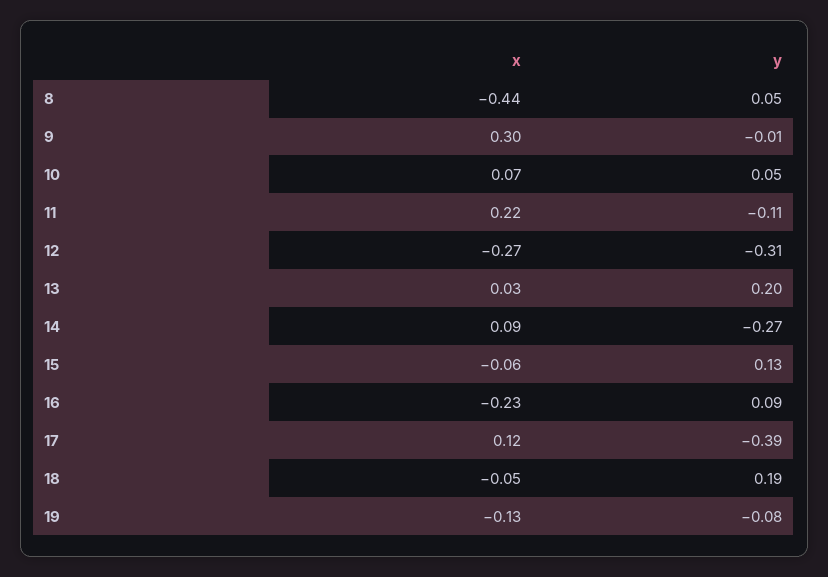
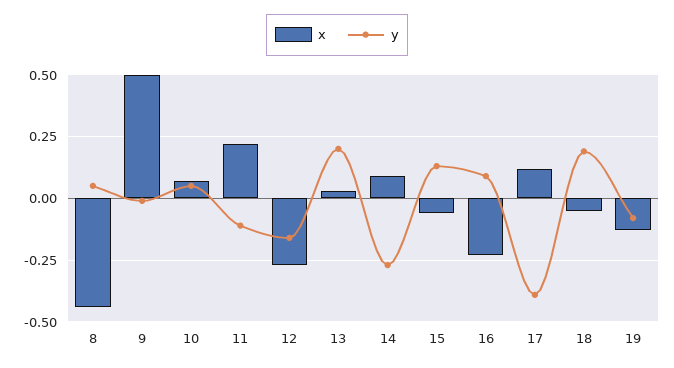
  {
    "x": {
      "8": -0.44,
-     "9": 0.3,
+     "9": 0.5,
      "10": 0.07,
      "11": 0.22,
      "12": -0.27,
      "13": 0.03,
      "14": 0.09,
      "15": -0.06,
      "16": -0.23,
      "17": 0.12,
      "18": -0.05,
      "19": -0.13
    },
    "y": {
      "8": 0.05,
      "9": -0.01,
      "10": 0.05,
      "11": -0.11,
-     "12": -0.31,
+     "12": -0.15,
      "13": 0.2,
      "14": -0.27,
      "15": 0.13,
      "16": 0.09,
      "17": -0.39,
      "18": 0.19,
      "19": -0.08
    }
  }

